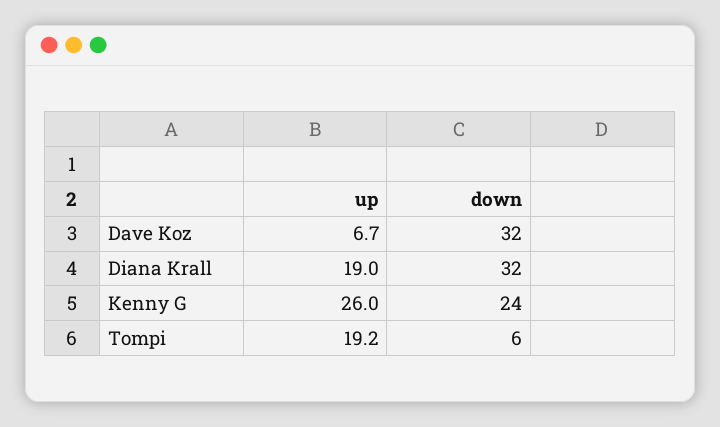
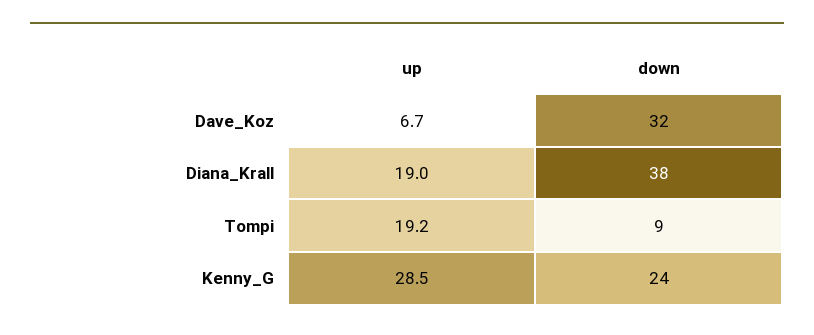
  {
    "up": {
      "Dave Koz": 6.7,
      "Diana Krall": 19,
-     "Kenny G": 26,
+     "Kenny G": 28.5,
      "Tompi": 19.2
    },
    "down": {
      "Dave Koz": 32,
-     "Diana Krall": 32,
+     "Diana Krall": 38,
      "Kenny G": 24,
-     "Tompi": 6
+     "Tompi": 9
    }
  }

